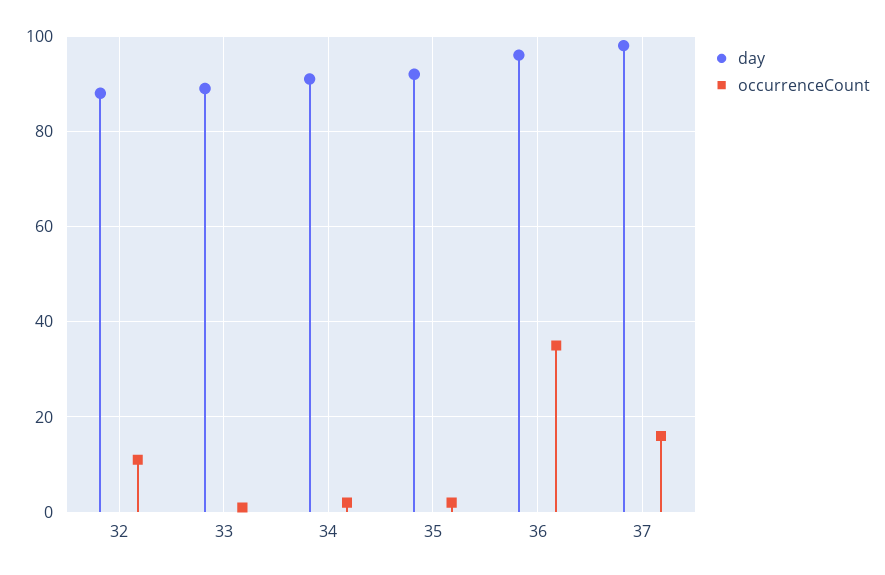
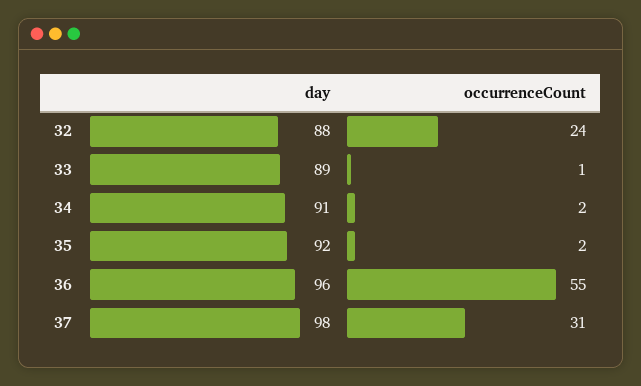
  {
    "day": {
      "32": 88,
      "33": 89,
      "34": 91,
      "35": 92,
      "36": 96,
      "37": 98
    },
    "occurrenceCount": {
-     "32": 10,
+     "32": 24,
      "33": 1,
      "34": 2,
      "35": 2,
-     "36": 35,
+     "36": 55,
-     "37": 15
+     "37": 31
    }
  }

